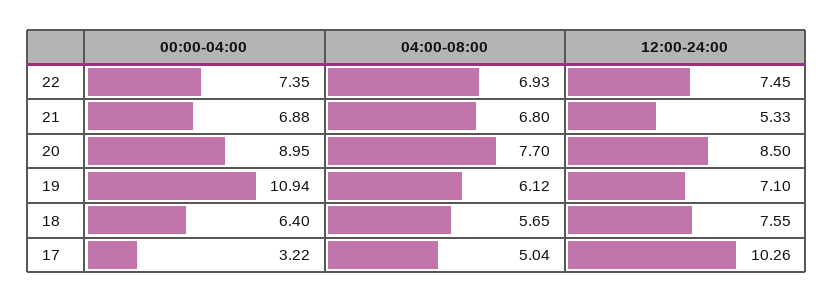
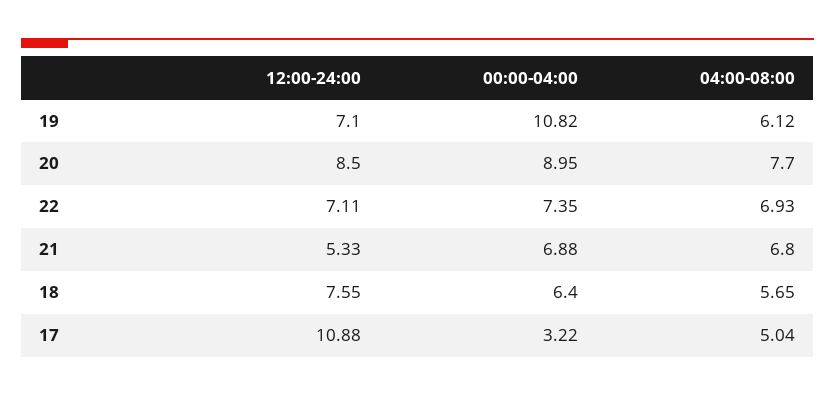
  {
    "00:00-04:00": {
      "22": 7.35,
      "21": 6.88,
      "20": 8.95,
-     "19": 10.94,
+     "19": 10.82,
      "18": 6.4,
      "17": 3.22
    },
    "04:00-08:00": {
      "22": 6.93,
      "21": 6.8,
      "20": 7.7,
      "19": 6.12,
      "18": 5.65,
      "17": 5.04
    },
    "12:00-24:00": {
-     "22": 7.45,
+     "22": 7.11,
      "21": 5.33,
      "20": 8.5,
      "19": 7.1,
      "18": 7.55,
-     "17": 10.26
+     "17": 10.88
    }
  }

